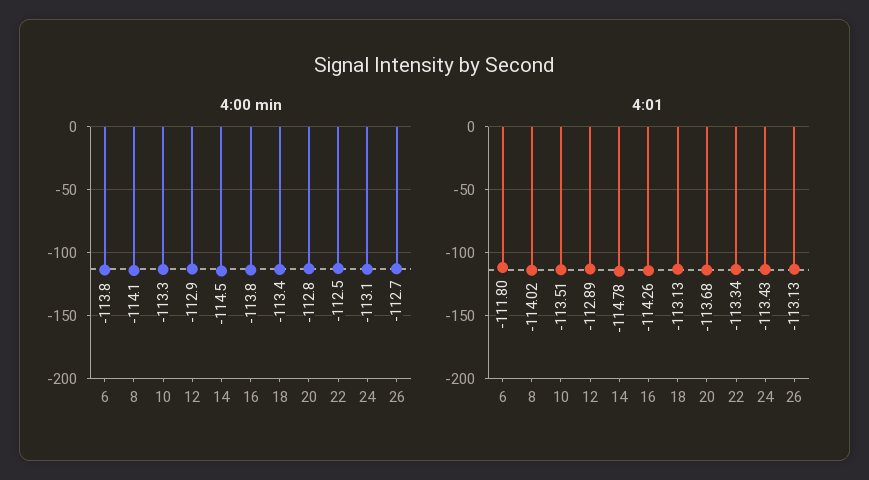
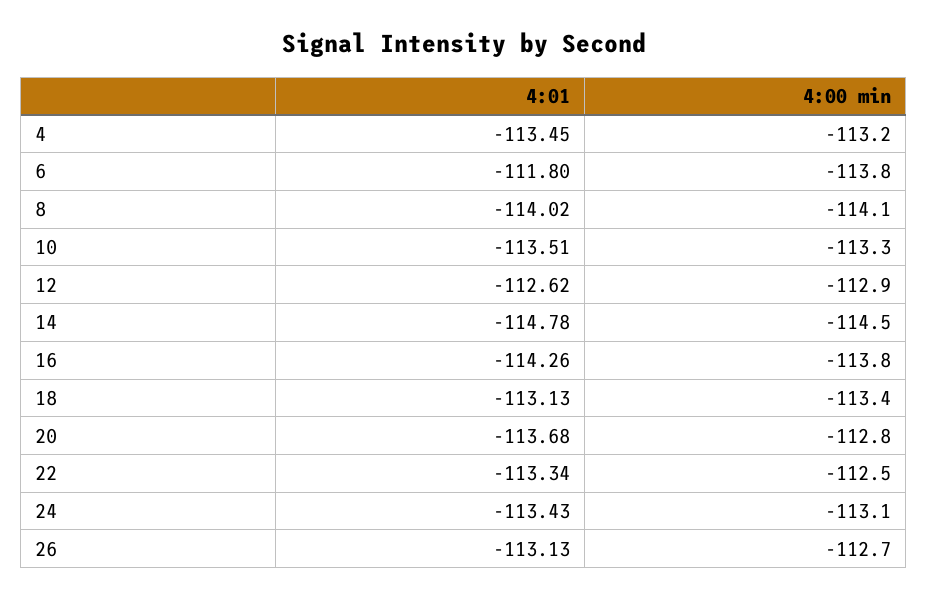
  {
    "4:00 min": {
      "6": -113.8,
      "8": -114.1,
      "10": -113.3,
      "12": -112.9,
      "14": -114.5,
      "16": -113.8,
      "18": -113.4,
      "20": -112.8,
      "22": -112.5,
      "24": -113.1,
-     "26": -112.7
+     "26": -112.7,
+     "4": -113.2
    },
    "4:01": {
      "6": -111.8,
      "8": -114.02,
      "10": -113.51,
-     "12": -112.89,
+     "12": -112.62,
      "14": -114.78,
      "16": -114.26,
      "18": -113.13,
      "20": -113.68,
      "22": -113.34,
      "24": -113.43,
-     "26": -113.13
+     "26": -113.13,
+     "4": -113.45
    }
  }

